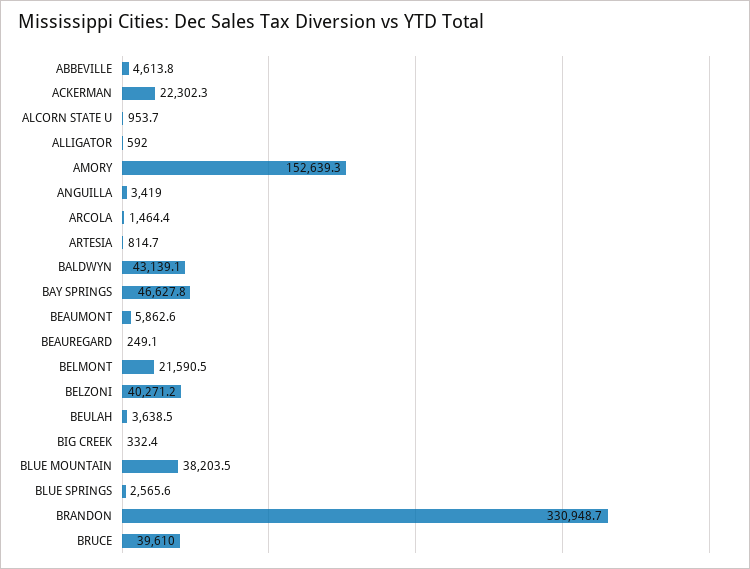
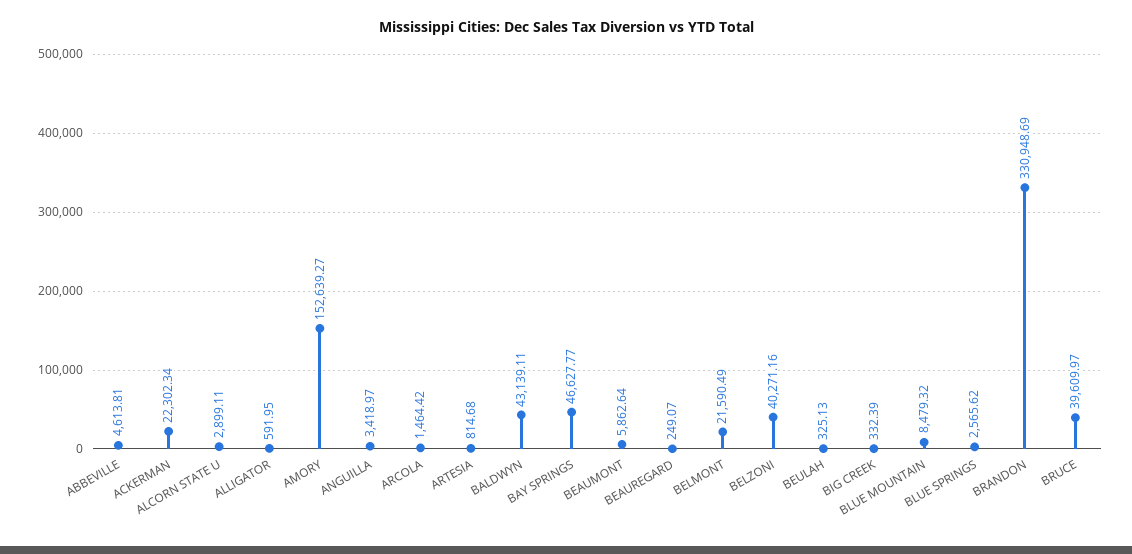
  {
    "ABBEVILLE": 4613.81,
    "ACKERMAN": 22302.34,
-   "ALCORN STATE U": 953.7,
+   "ALCORN STATE U": 2899.11,
    "ALLIGATOR": 591.95,
    "AMORY": 152639.27,
    "ANGUILLA": 3418.97,
    "ARCOLA": 1464.42,
    "ARTESIA": 814.68,
    "BALDWYN": 43139.11,
    "BAY SPRINGS": 46627.77,
    "BEAUMONT": 5862.64,
    "BEAUREGARD": 249.07,
    "BELMONT": 21590.49,
    "BELZONI": 40271.16,
-   "BEULAH": 3638.5,
+   "BEULAH": 325.13,
    "BIG CREEK": 332.39,
-   "BLUE MOUNTAIN": 38203.5,
+   "BLUE MOUNTAIN": 8479.32,
    "BLUE SPRINGS": 2565.62,
    "BRANDON": 330948.69,
    "BRUCE": 39609.97
  }

